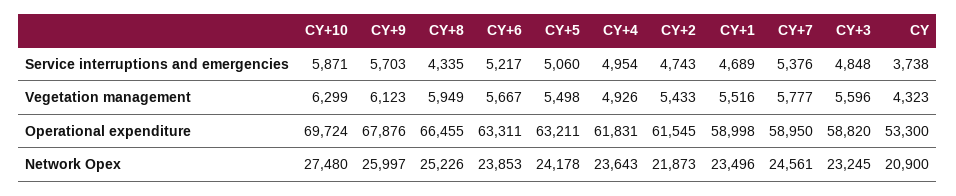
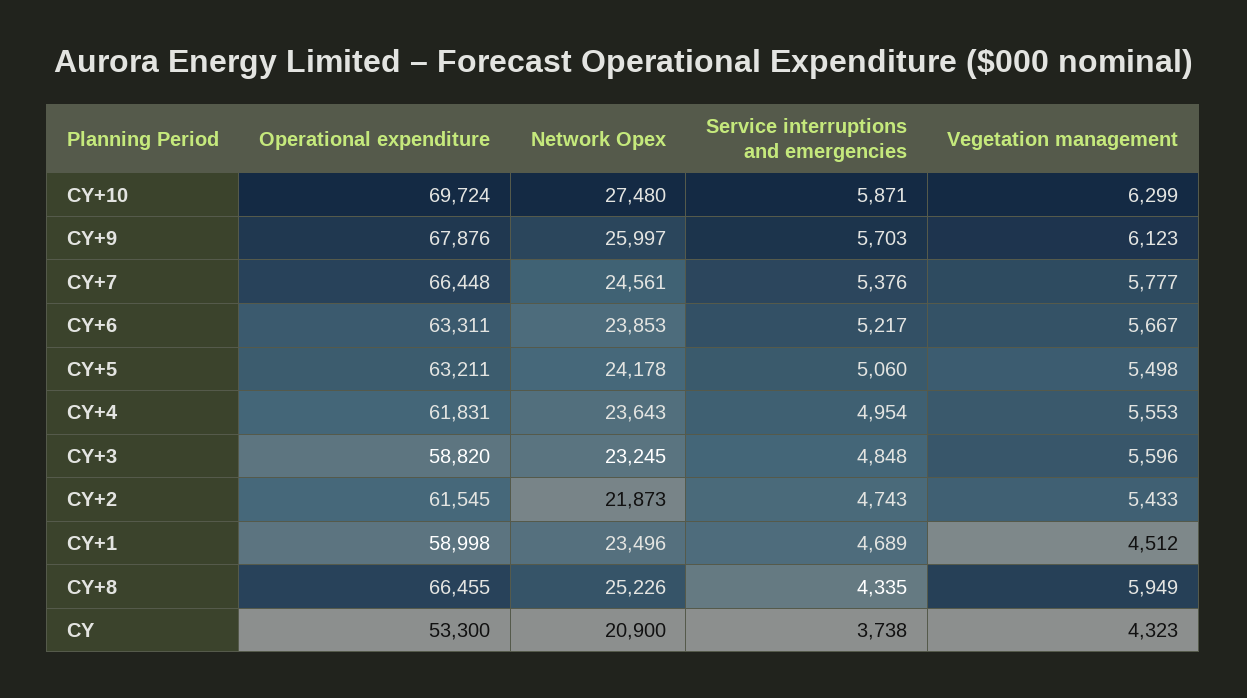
  {
    "CY+10": {
      "Service interruptions and emergencies": 5871,
      "Vegetation management": 6299,
      "Operational expenditure": 69724,
      "Network Opex": 27480
    },
    "CY+9": {
      "Service interruptions and emergencies": 5703,
      "Vegetation management": 6123,
      "Operational expenditure": 67876,
      "Network Opex": 25997
    },
    "CY+8": {
      "Service interruptions and emergencies": 4335,
      "Vegetation management": 5949,
      "Operational expenditure": 66455,
      "Network Opex": 25226
    },
    "CY+6": {
      "Service interruptions and emergencies": 5217,
      "Vegetation management": 5667,
      "Operational expenditure": 63311,
      "Network Opex": 23853
    },
    "CY+5": {
      "Service interruptions and emergencies": 5060,
      "Vegetation management": 5498,
      "Operational expenditure": 63211,
      "Network Opex": 24178
    },
    "CY+4": {
      "Service interruptions and emergencies": 4954,
-     "Vegetation management": 4926,
+     "Vegetation management": 5553,
      "Operational expenditure": 61831,
      "Network Opex": 23643
    },
    "CY+2": {
      "Service interruptions and emergencies": 4743,
      "Vegetation management": 5433,
      "Operational expenditure": 61545,
      "Network Opex": 21873
    },
    "CY+1": {
      "Service interruptions and emergencies": 4689,
-     "Vegetation management": 5516,
+     "Vegetation management": 4512,
      "Operational expenditure": 58998,
      "Network Opex": 23496
    },
    "CY+7": {
      "Service interruptions and emergencies": 5376,
      "Vegetation management": 5777,
-     "Operational expenditure": 58950,
+     "Operational expenditure": 66448,
      "Network Opex": 24561
    },
    "CY+3": {
      "Service interruptions and emergencies": 4848,
      "Vegetation management": 5596,
      "Operational expenditure": 58820,
      "Network Opex": 23245
    },
    "CY": {
      "Service interruptions and emergencies": 3738,
      "Vegetation management": 4323,
      "Operational expenditure": 53300,
      "Network Opex": 20900
    }
  }

